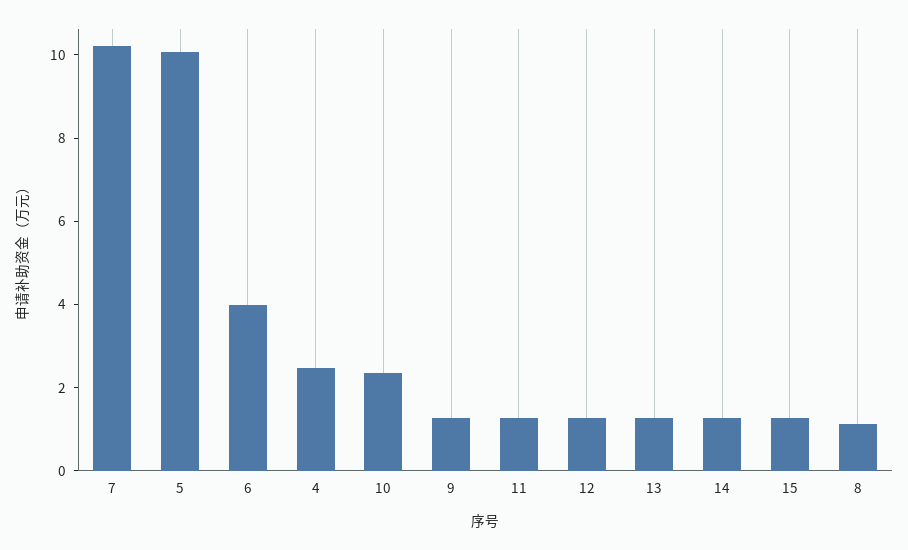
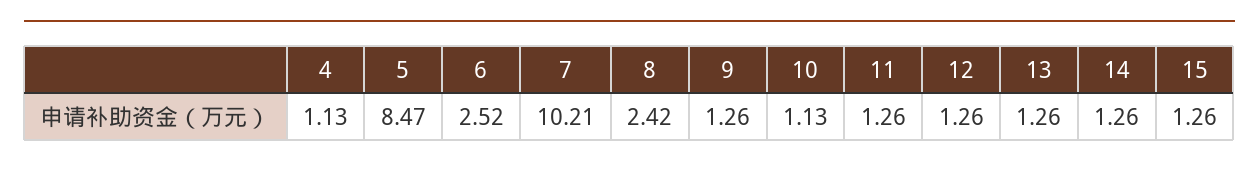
  {
    "7": 10.21,
-   "5": 10,
+   "5": 8.47,
-   "6": 4,
+   "6": 2.52,
-   "4": 2.5,
+   "4": 1.13,
-   "10": 2.5,
+   "10": 1.13,
    "9": 1.26,
    "11": 1.26,
    "12": 1.26,
    "13": 1.26,
    "14": 1.26,
    "15": 1.26,
-   "8": 1
+   "8": 2.42
  }

